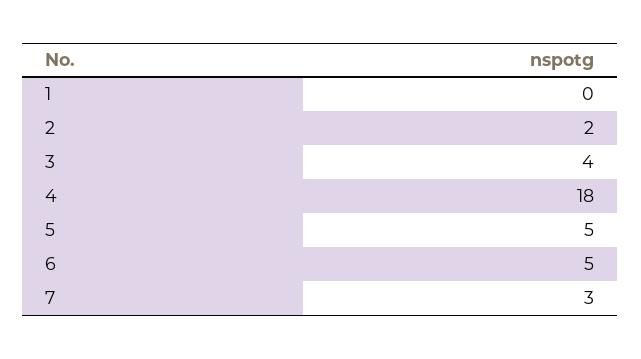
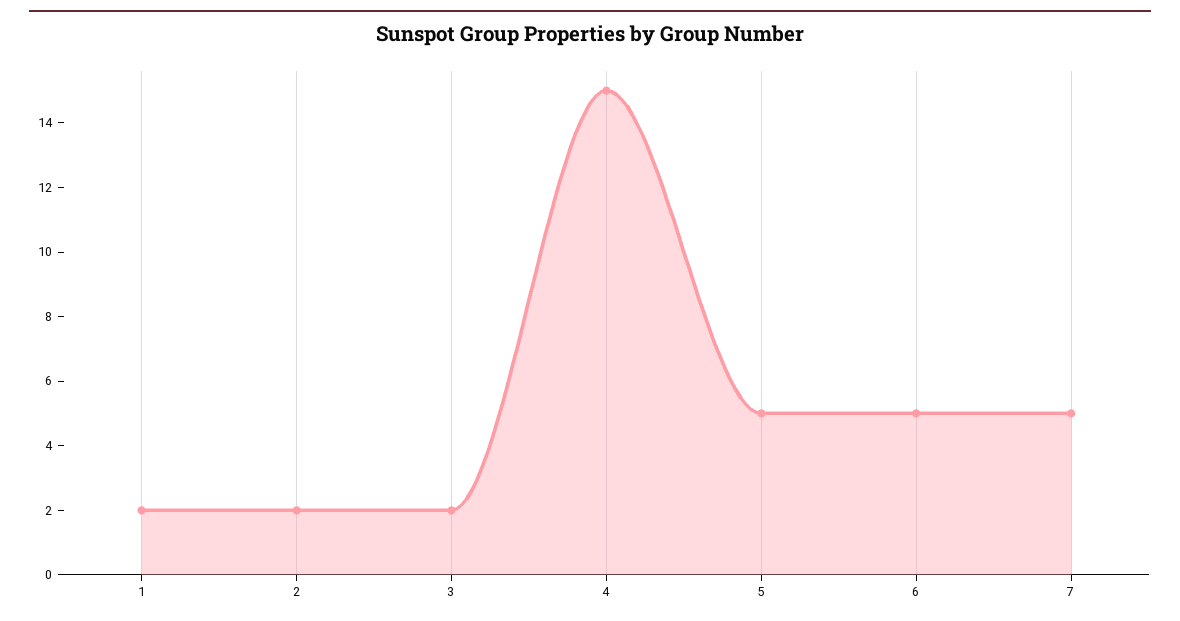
  {
-   "1": 0,
+   "1": 2,
    "2": 2,
-   "3": 4,
+   "3": 2,
-   "4": 18,
+   "4": 15,
    "5": 5,
    "6": 5,
-   "7": 3
+   "7": 5
  }

